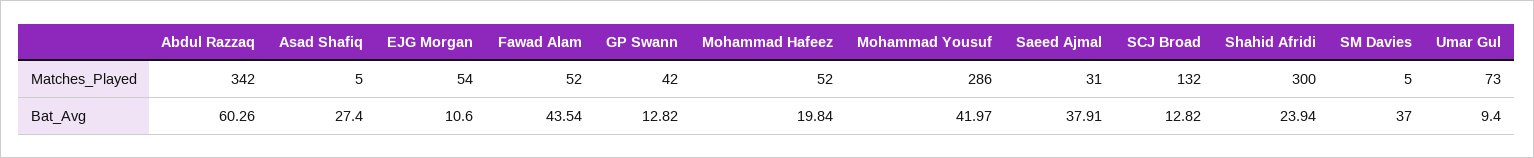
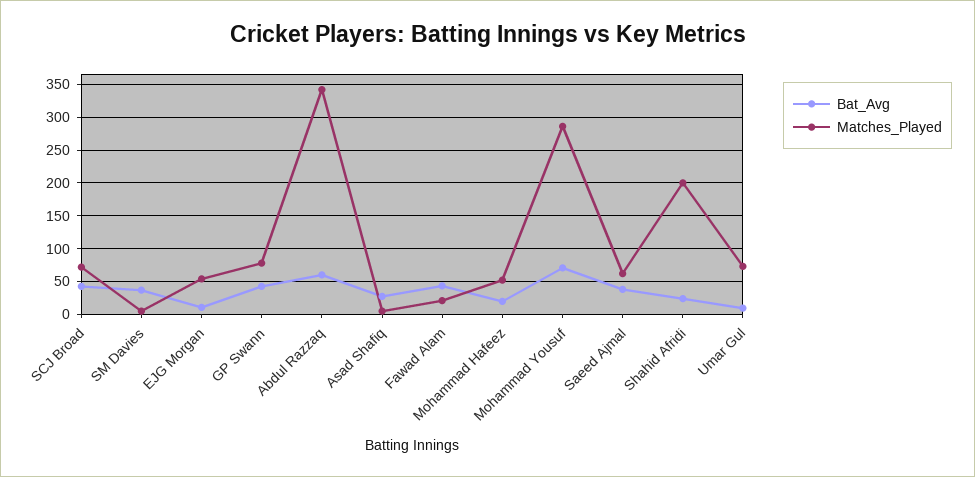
  {
    "Matches_Played": {
      "Abdul Razzaq": 342,
      "Asad Shafiq": 5,
      "EJG Morgan": 54,
-     "Fawad Alam": 52,
+     "Fawad Alam": 20,
-     "GP Swann": 42,
+     "GP Swann": 80,
      "Mohammad Hafeez": 52,
      "Mohammad Yousuf": 286,
-     "Saeed Ajmal": 31,
+     "Saeed Ajmal": 60,
-     "SCJ Broad": 132,
+     "SCJ Broad": 70,
-     "Shahid Afridi": 300,
+     "Shahid Afridi": 200,
      "SM Davies": 5,
      "Umar Gul": 73
    },
    "Bat_Avg": {
      "Abdul Razzaq": 60.26,
      "Asad Shafiq": 27.4,
      "EJG Morgan": 10.6,
      "Fawad Alam": 43.54,
-     "GP Swann": 12.82,
+     "GP Swann": 40,
      "Mohammad Hafeez": 19.84,
-     "Mohammad Yousuf": 41.97,
+     "Mohammad Yousuf": 70,
      "Saeed Ajmal": 37.91,
-     "SCJ Broad": 12.82,
+     "SCJ Broad": 40,
      "Shahid Afridi": 23.94,
      "SM Davies": 37,
      "Umar Gul": 9.4
    }
  }

